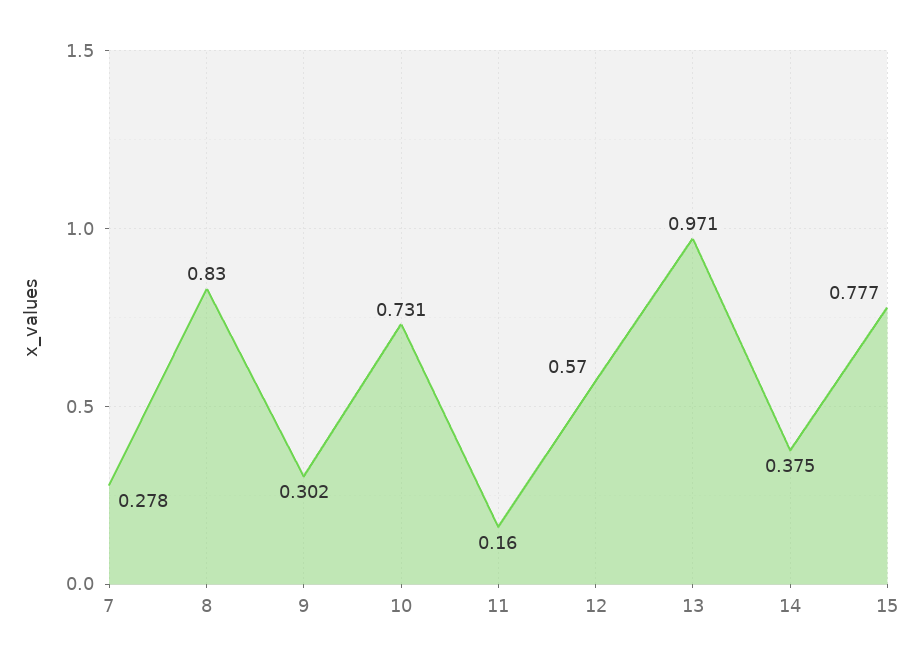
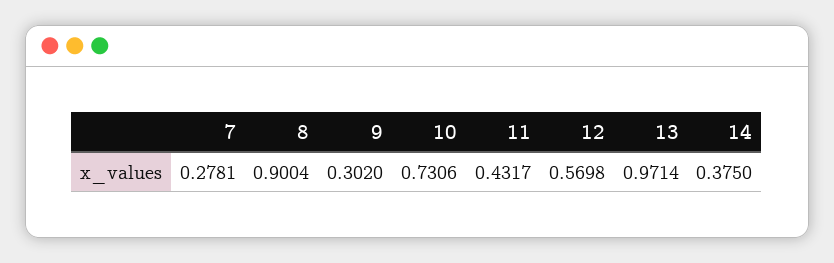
  {
    "7": 0.2781,
-   "8": 0.83,
+   "8": 0.9004,
    "9": 0.302,
    "10": 0.7306,
-   "11": 0.16,
+   "11": 0.4317,
    "12": 0.5698,
    "13": 0.9714,
-   "14": 0.375,
+   "14": 0.375
-   "15": 0.777
  }

